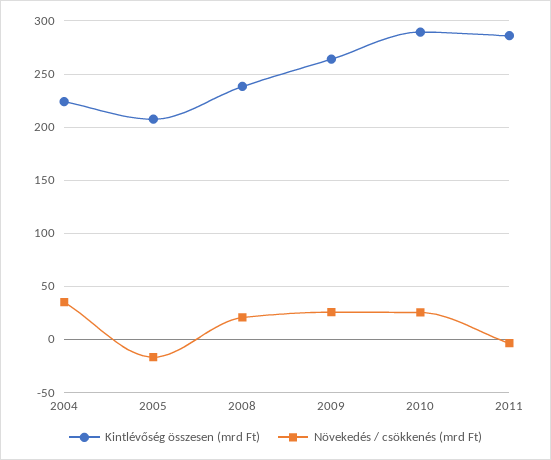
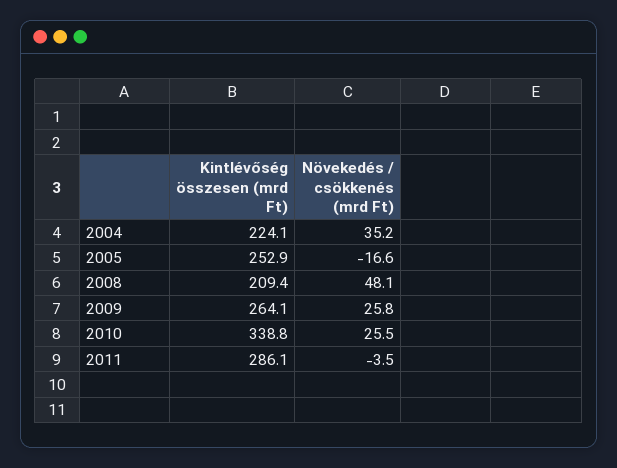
  {
    "Kintlévőség összesen (mrd Ft)": {
      "2004": 224.1,
-     "2005": 210,
+     "2005": 252.9,
-     "2008": 240,
+     "2008": 209.4,
      "2009": 264.1,
-     "2010": 290,
+     "2010": 338.8,
      "2011": 286.1
    },
    "Növekedés / csökkenés (mrd Ft)": {
      "2004": 35.2,
      "2005": -16.6,
-     "2008": 20,
+     "2008": 48.1,
      "2009": 25.8,
      "2010": 25.5,
      "2011": -3.5
    }
  }

